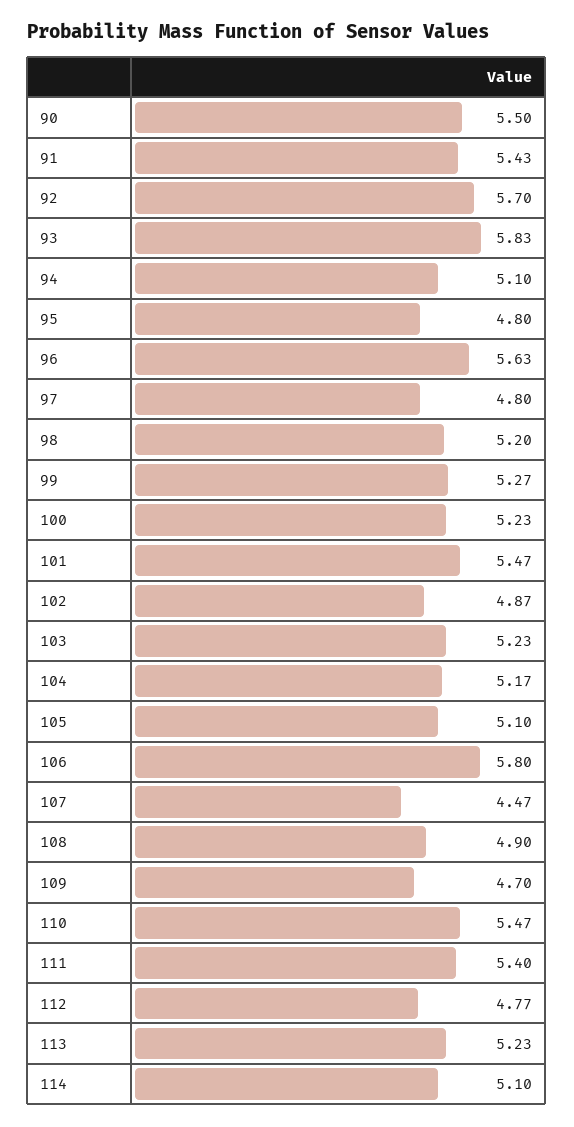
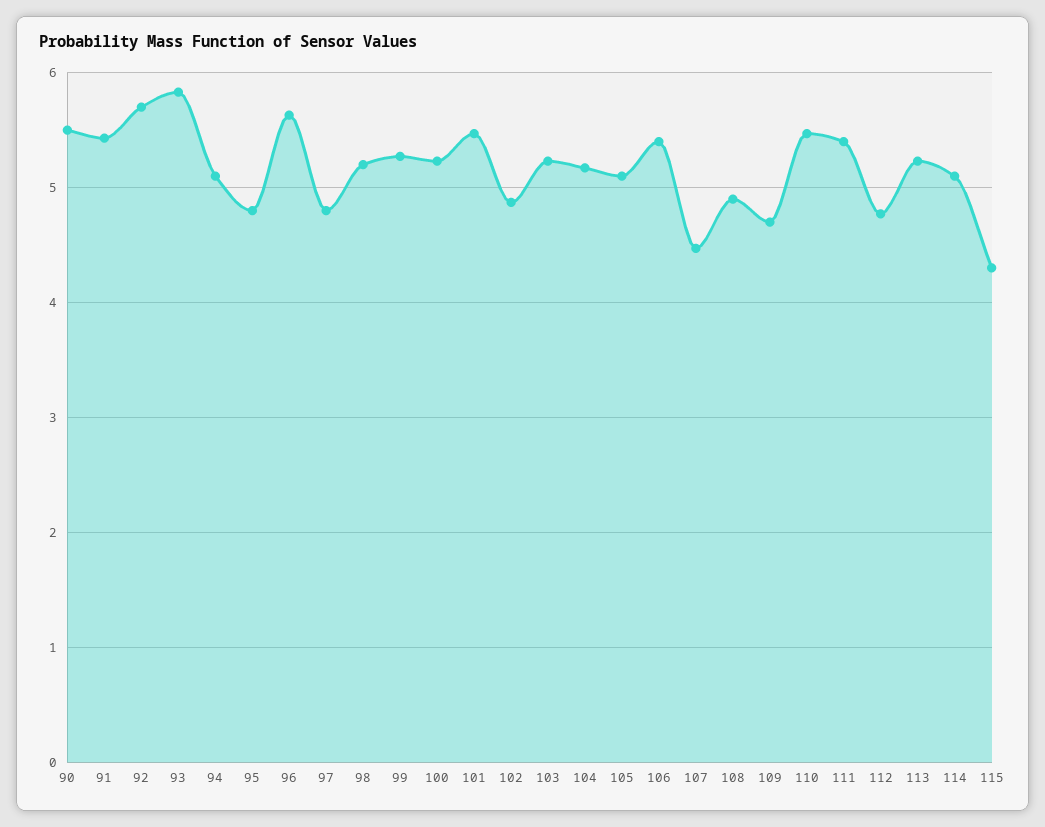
  {
    "90": 5.5,
    "91": 5.43,
    "92": 5.7,
    "93": 5.83,
    "94": 5.1,
    "95": 4.8,
    "96": 5.63,
    "97": 4.8,
    "98": 5.2,
    "99": 5.27,
    "100": 5.23,
    "101": 5.47,
    "102": 4.87,
    "103": 5.23,
    "104": 5.17,
    "105": 5.1,
-   "106": 5.8,
+   "106": 5.4,
    "107": 4.47,
    "108": 4.9,
    "109": 4.7,
    "110": 5.47,
    "111": 5.4,
    "112": 4.77,
    "113": 5.23,
-   "114": 5.1
+   "114": 5.1,
+   "115": 4.3
  }

